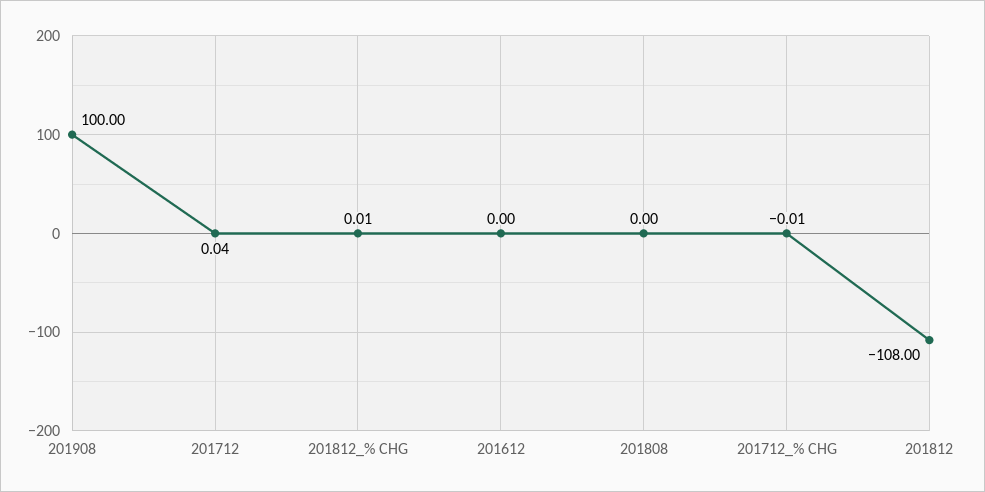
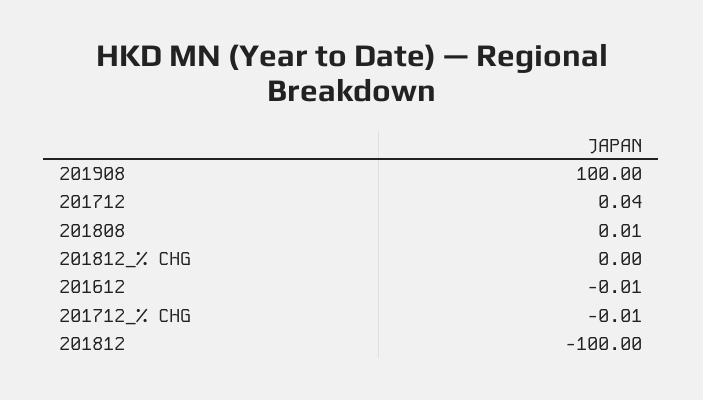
  {
    "201908": 100,
    "201712": 0.04,
-   "201812_% CHG": 0.01,
+   "201812_% CHG": 0,
-   "201612": 0,
+   "201612": -0.01,
-   "201808": 0,
+   "201808": 0.01,
    "201712_% CHG": -0.01,
-   "201812": -108
+   "201812": -100
  }

